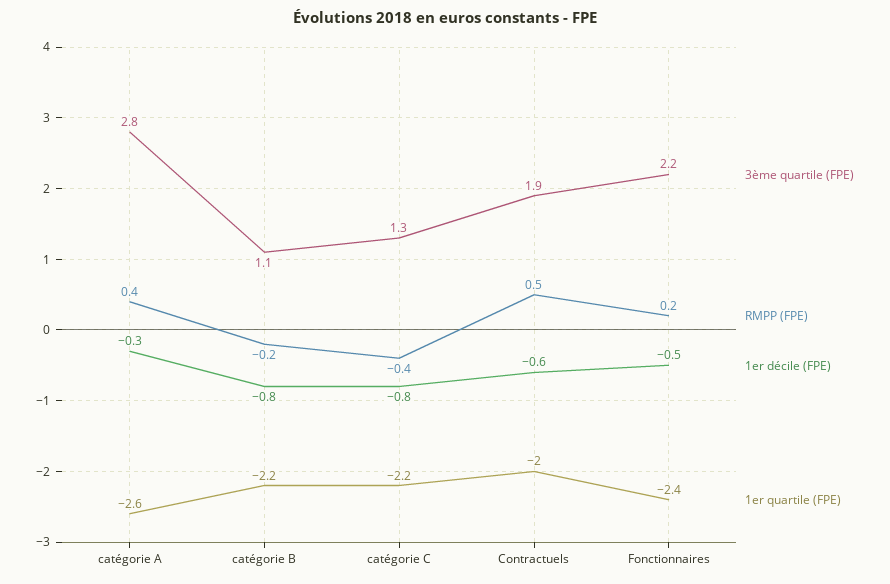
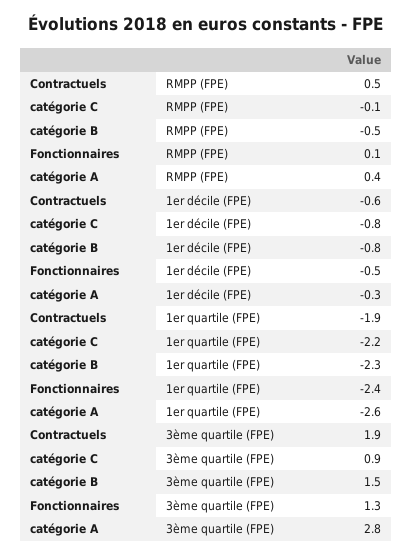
  {
    "3ème quartile (FPE)": {
      "catégorie A": 2.8,
-     "catégorie B": 1.1,
+     "catégorie B": 1.5,
-     "catégorie C": 1.3,
+     "catégorie C": 0.9,
      "Contractuels": 1.9,
-     "Fonctionnaires": 2.2
+     "Fonctionnaires": 1.3
    },
    "RMPP (FPE)": {
      "catégorie A": 0.4,
-     "catégorie B": -0.2,
+     "catégorie B": -0.5,
-     "catégorie C": -0.4,
+     "catégorie C": -0.1,
      "Contractuels": 0.5,
-     "Fonctionnaires": 0.2
+     "Fonctionnaires": 0.1
    },
    "1er décile (FPE)": {
      "catégorie A": -0.3,
      "catégorie B": -0.8,
      "catégorie C": -0.8,
      "Contractuels": -0.6,
      "Fonctionnaires": -0.5
    },
    "1er quartile (FPE)": {
      "catégorie A": -2.6,
-     "catégorie B": -2.2,
+     "catégorie B": -2.3,
      "catégorie C": -2.2,
-     "Contractuels": -2,
+     "Contractuels": -1.9,
      "Fonctionnaires": -2.4
    }
  }

